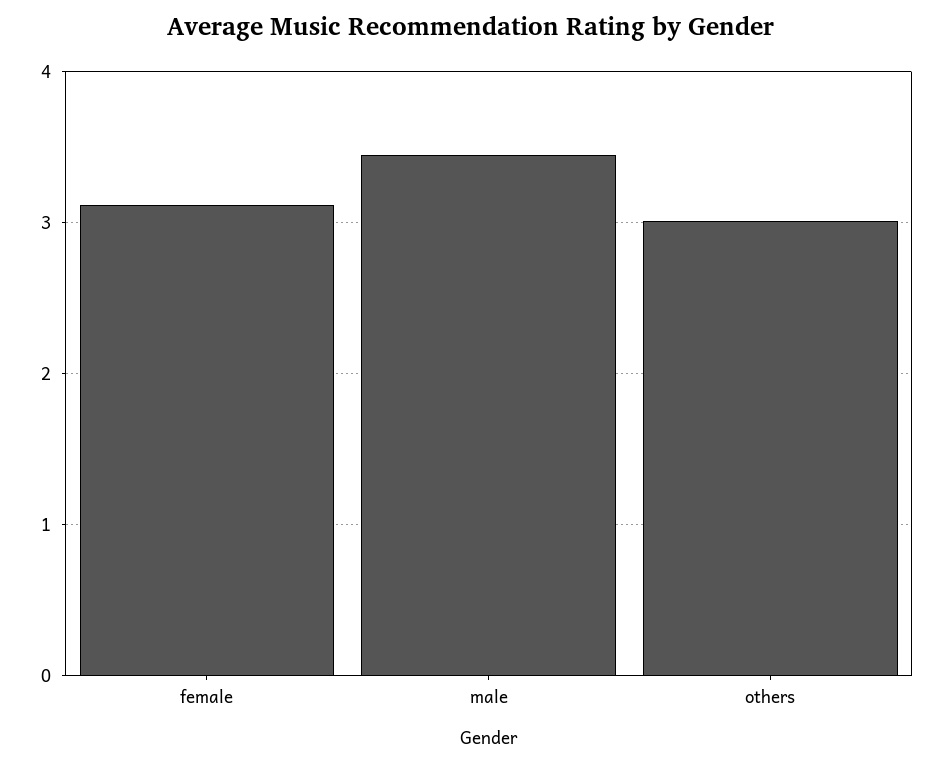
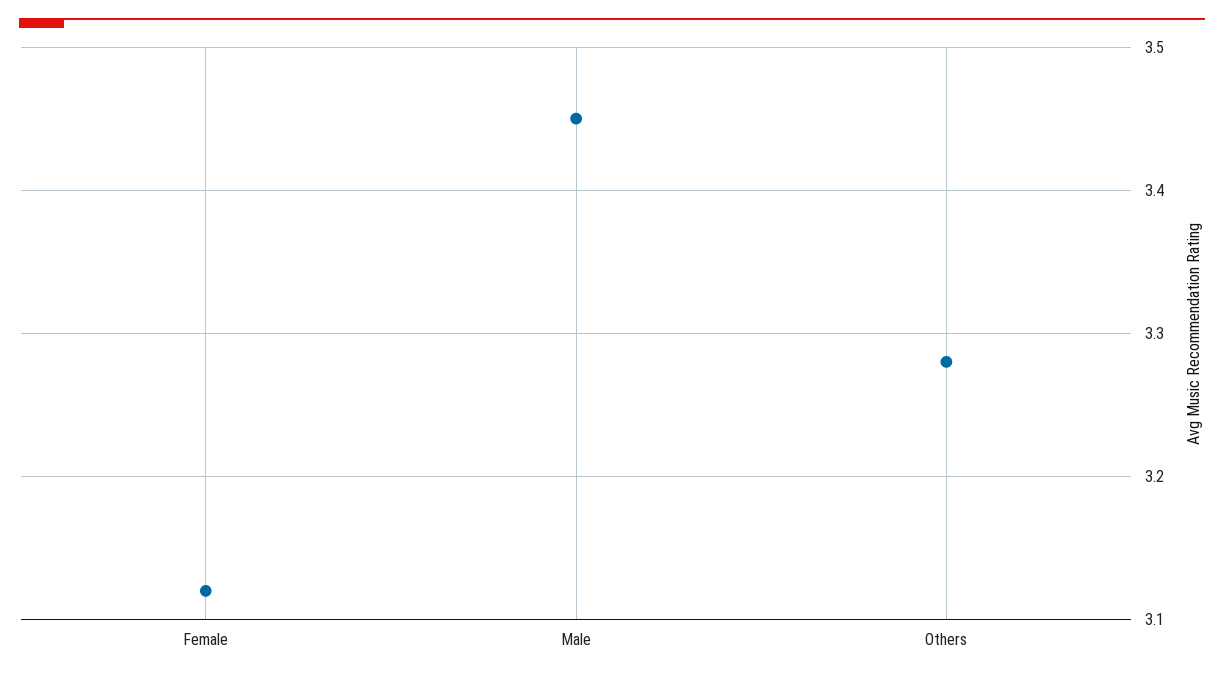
  {
    "female": 3.12,
    "male": 3.45,
-   "others": 3
+   "others": 3.28
  }

